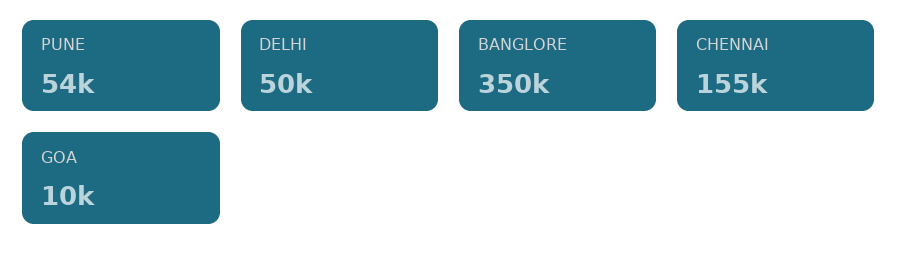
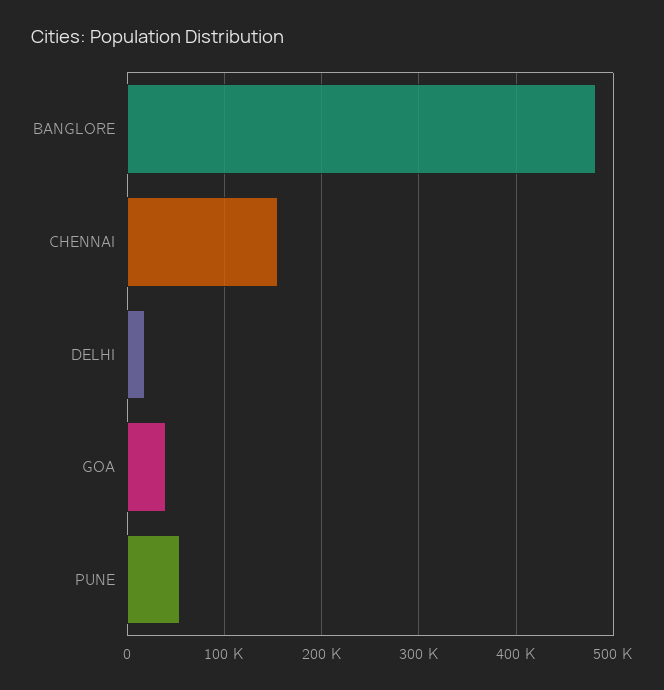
  {
    "PUNE": 54000,
-   "DELHI": 50000,
+   "DELHI": 20000,
-   "BANGLORE": 350000,
+   "BANGLORE": 480000,
    "CHENNAI": 155000,
-   "GOA": 10000
+   "GOA": 40000
  }

